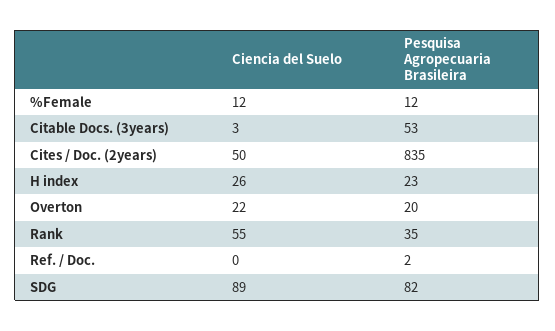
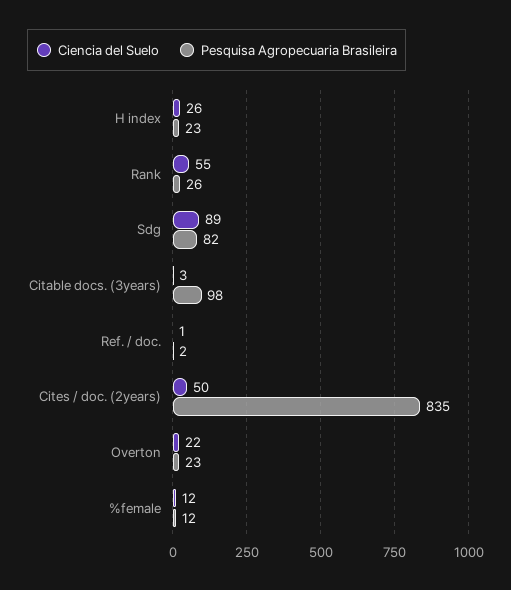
  {
    "Ciencia del Suelo": {
      "%Female": 12,
      "Citable Docs. (3years)": 3,
      "Cites / Doc. (2years)": 50,
      "H index": 26,
      "Overton": 22,
      "Rank": 55,
-     "Ref. / Doc.": 0,
+     "Ref. / Doc.": 1,
      "SDG": 89
    },
    "Pesquisa Agropecuaria Brasileira": {
      "%Female": 12,
-     "Citable Docs. (3years)": 53,
+     "Citable Docs. (3years)": 98,
      "Cites / Doc. (2years)": 835,
      "H index": 23,
-     "Overton": 20,
+     "Overton": 23,
-     "Rank": 35,
+     "Rank": 26,
      "Ref. / Doc.": 2,
      "SDG": 82
    }
  }

